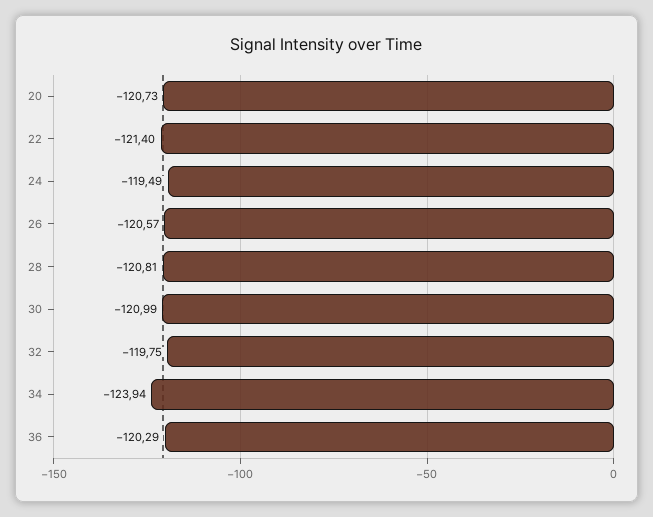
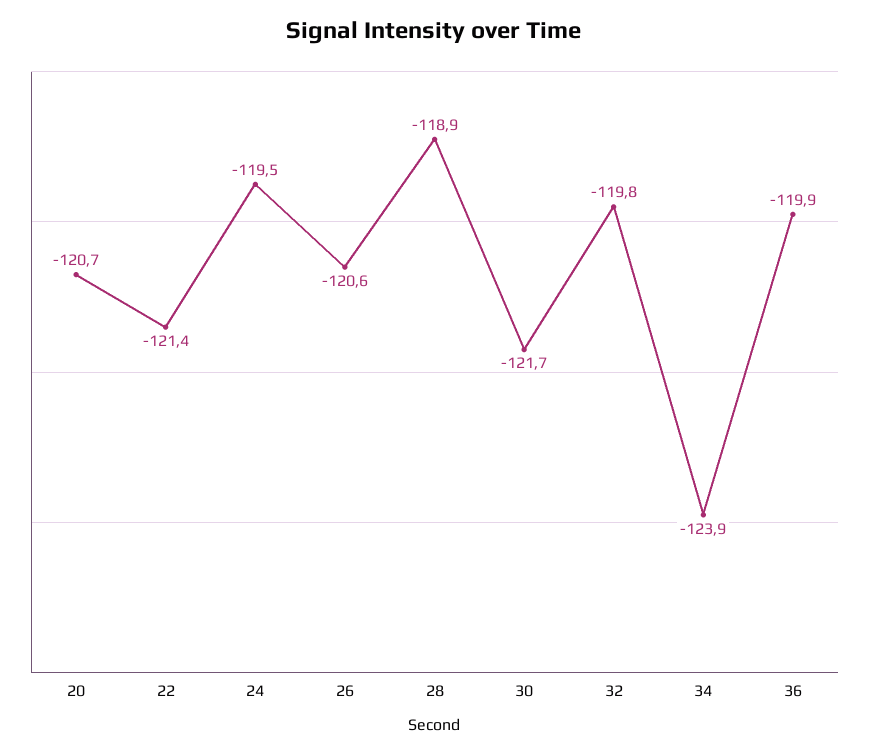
  {
    "20": -120.73,
    "22": -121.4,
    "24": -119.49,
    "26": -120.57,
-   "28": -120.81,
+   "28": -118.9,
-   "30": -120.99,
+   "30": -121.7,
    "32": -119.75,
    "34": -123.94,
-   "36": -120.29
+   "36": -119.9
  }

